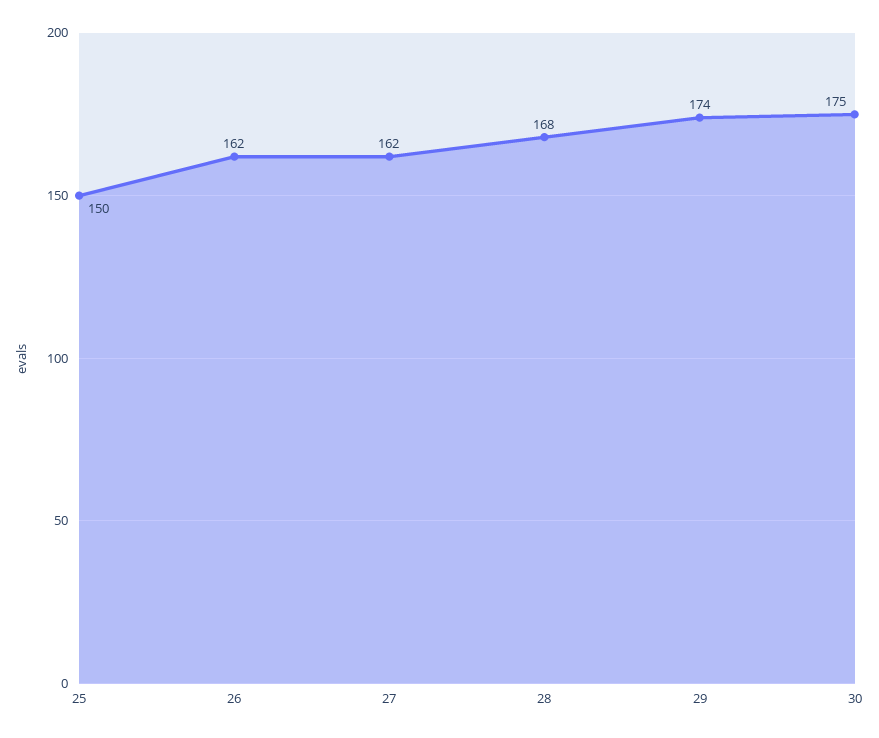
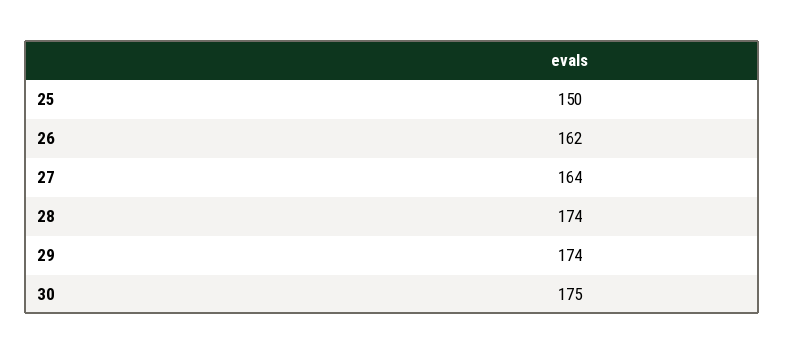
  {
    "25": 150,
    "26": 162,
-   "27": 162,
+   "27": 164,
-   "28": 168,
+   "28": 174,
    "29": 174,
    "30": 175
  }

